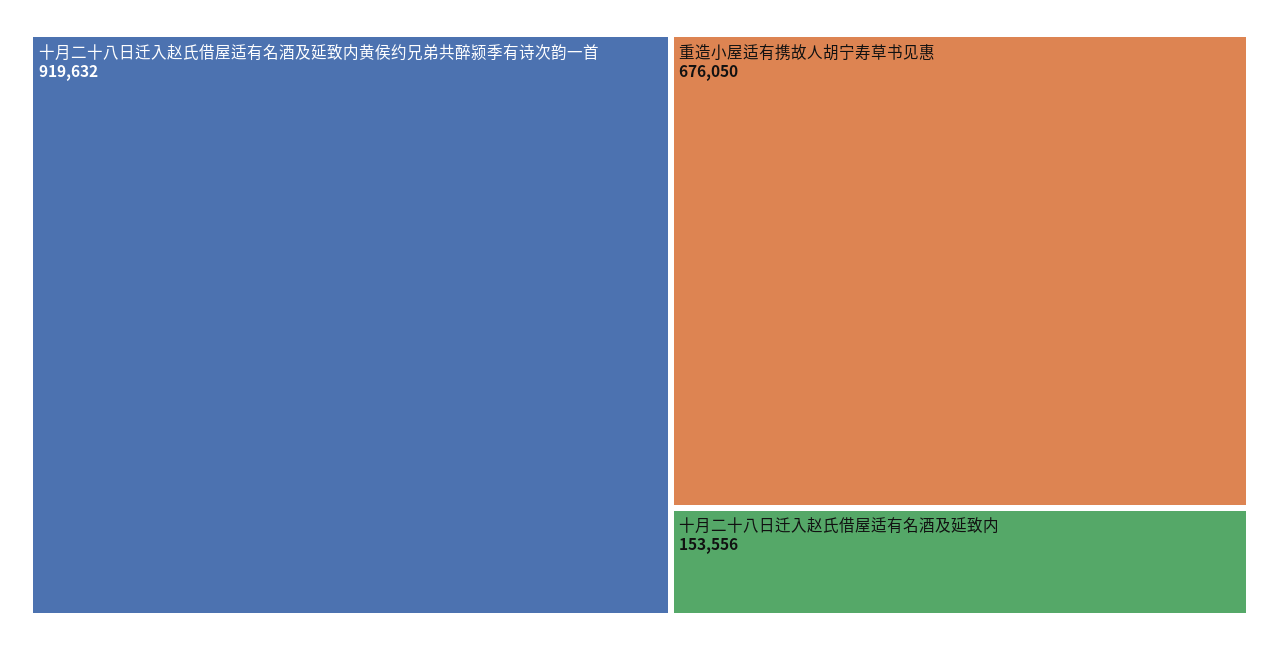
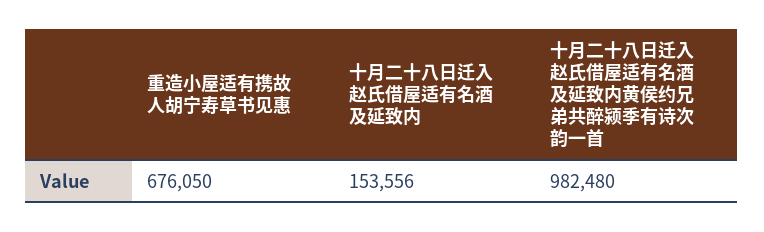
  {
-   "十月二十八日迁入赵氏借屋适有名酒及延致内黄侯约兄弟共醉颍季有诗次韵一首": 919632,
+   "十月二十八日迁入赵氏借屋适有名酒及延致内黄侯约兄弟共醉颍季有诗次韵一首": 982480,
    "重造小屋适有携故人胡宁寿草书见惠": 676050,
    "十月二十八日迁入赵氏借屋适有名酒及延致内": 153556
  }

